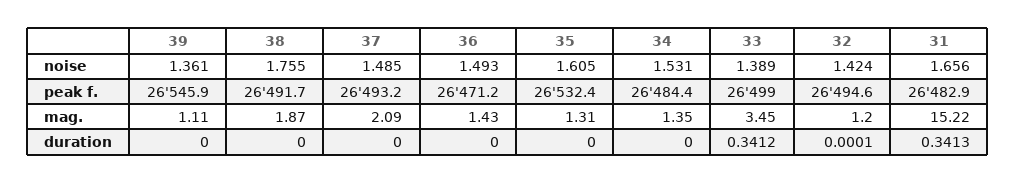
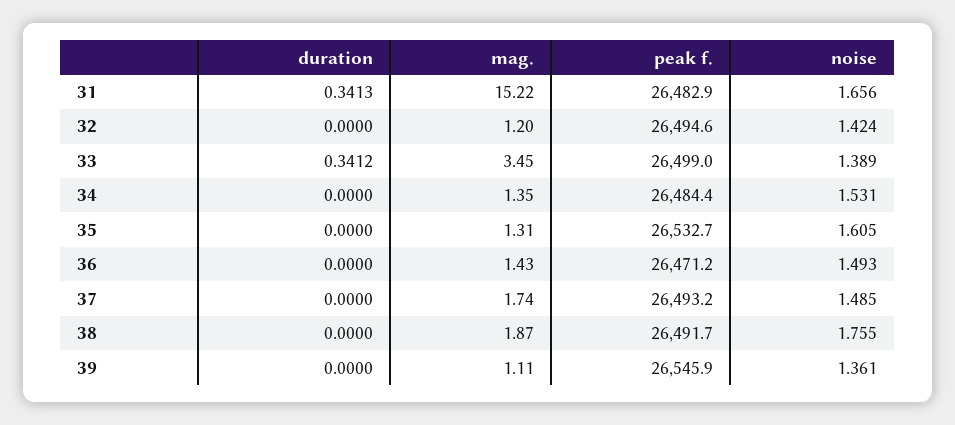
  {
    "39": {
      "noise": 1.361,
      "peak f.": 26545.9,
      "mag.": 1.11,
      "duration": 0
    },
    "38": {
      "noise": 1.755,
      "peak f.": 26491.7,
      "mag.": 1.87,
      "duration": 0
    },
    "37": {
      "noise": 1.485,
      "peak f.": 26493.2,
-     "mag.": 2.09,
+     "mag.": 1.74,
      "duration": 0
    },
    "36": {
      "noise": 1.493,
      "peak f.": 26471.2,
      "mag.": 1.43,
      "duration": 0
    },
    "35": {
      "noise": 1.605,
-     "peak f.": 26532.4,
+     "peak f.": 26532.7,
      "mag.": 1.31,
      "duration": 0
    },
    "34": {
      "noise": 1.531,
      "peak f.": 26484.4,
      "mag.": 1.35,
      "duration": 0
    },
    "33": {
      "noise": 1.389,
      "peak f.": 26499,
      "mag.": 3.45,
      "duration": 0.3412
    },
    "32": {
      "noise": 1.424,
      "peak f.": 26494.6,
      "mag.": 1.2,
-     "duration": 0.0001
+     "duration": 0
    },
    "31": {
      "noise": 1.656,
      "peak f.": 26482.9,
      "mag.": 15.22,
      "duration": 0.3413
    }
  }

